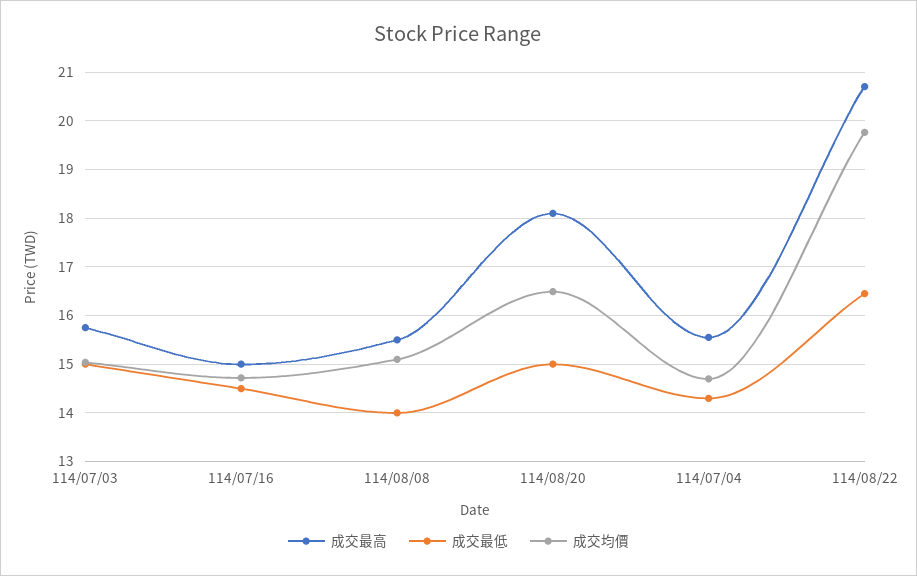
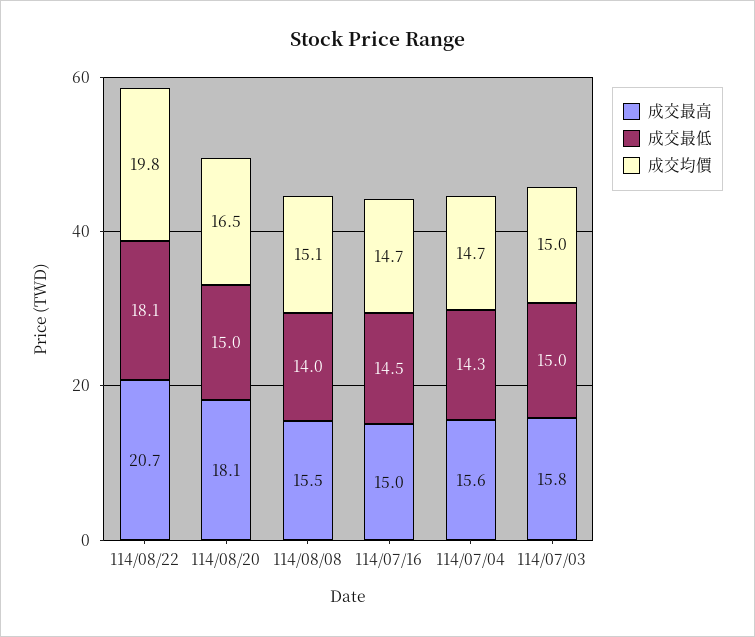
  {
    "成交最高": {
      "114/07/03": 15.8,
      "114/07/16": 15,
      "114/08/08": 15.5,
      "114/08/20": 18.1,
      "114/07/04": 15.6,
      "114/08/22": 20.7
    },
    "成交最低": {
      "114/07/03": 15,
      "114/07/16": 14.5,
      "114/08/08": 14,
      "114/08/20": 15,
      "114/07/04": 14.3,
-     "114/08/22": 16.4
+     "114/08/22": 18.1
    },
    "成交均價": {
      "114/07/03": 15,
      "114/07/16": 14.7,
      "114/08/08": 15.1,
      "114/08/20": 16.5,
      "114/07/04": 14.7,
      "114/08/22": 19.8
    }
  }

